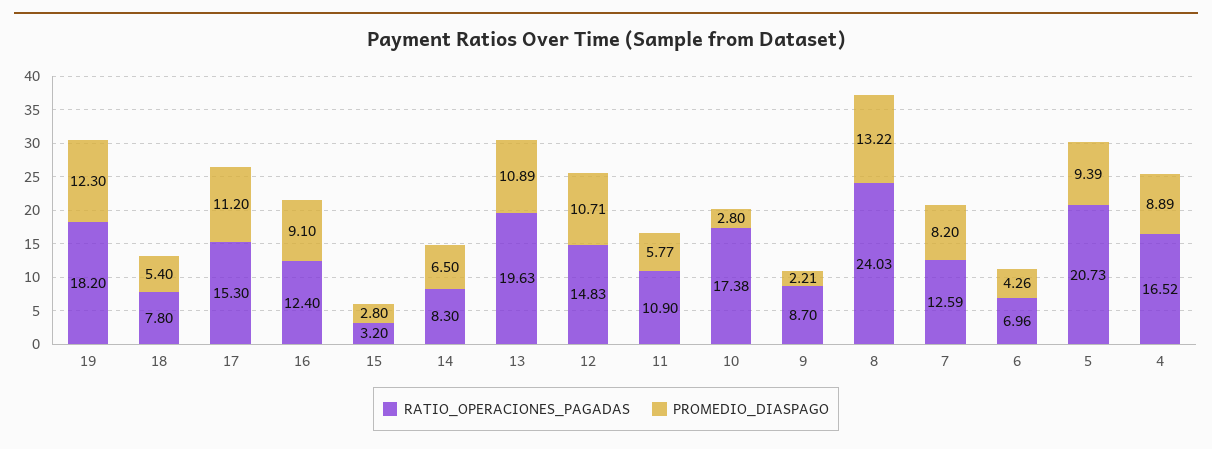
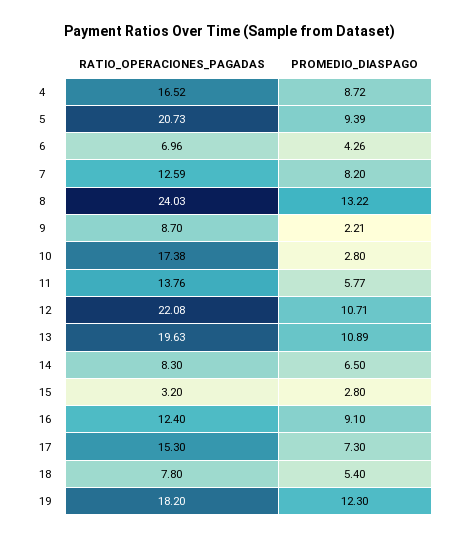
  {
    "RATIO_OPERACIONES_PAGADAS": {
      "19": 18.2,
      "18": 7.8,
      "17": 15.3,
      "16": 12.4,
      "15": 3.2,
      "14": 8.3,
      "13": 19.63,
-     "12": 14.83,
+     "12": 22.08,
-     "11": 10.9,
+     "11": 13.76,
      "10": 17.38,
      "9": 8.7,
      "8": 24.03,
      "7": 12.59,
      "6": 6.96,
      "5": 20.73,
      "4": 16.52
    },
    "PROMEDIO_DIASPAGO": {
      "19": 12.3,
      "18": 5.4,
-     "17": 11.2,
+     "17": 7.3,
      "16": 9.1,
      "15": 2.8,
      "14": 6.5,
      "13": 10.89,
      "12": 10.71,
      "11": 5.77,
      "10": 2.8,
      "9": 2.21,
      "8": 13.22,
      "7": 8.2,
      "6": 4.26,
      "5": 9.39,
-     "4": 8.89
+     "4": 8.72
    }
  }

